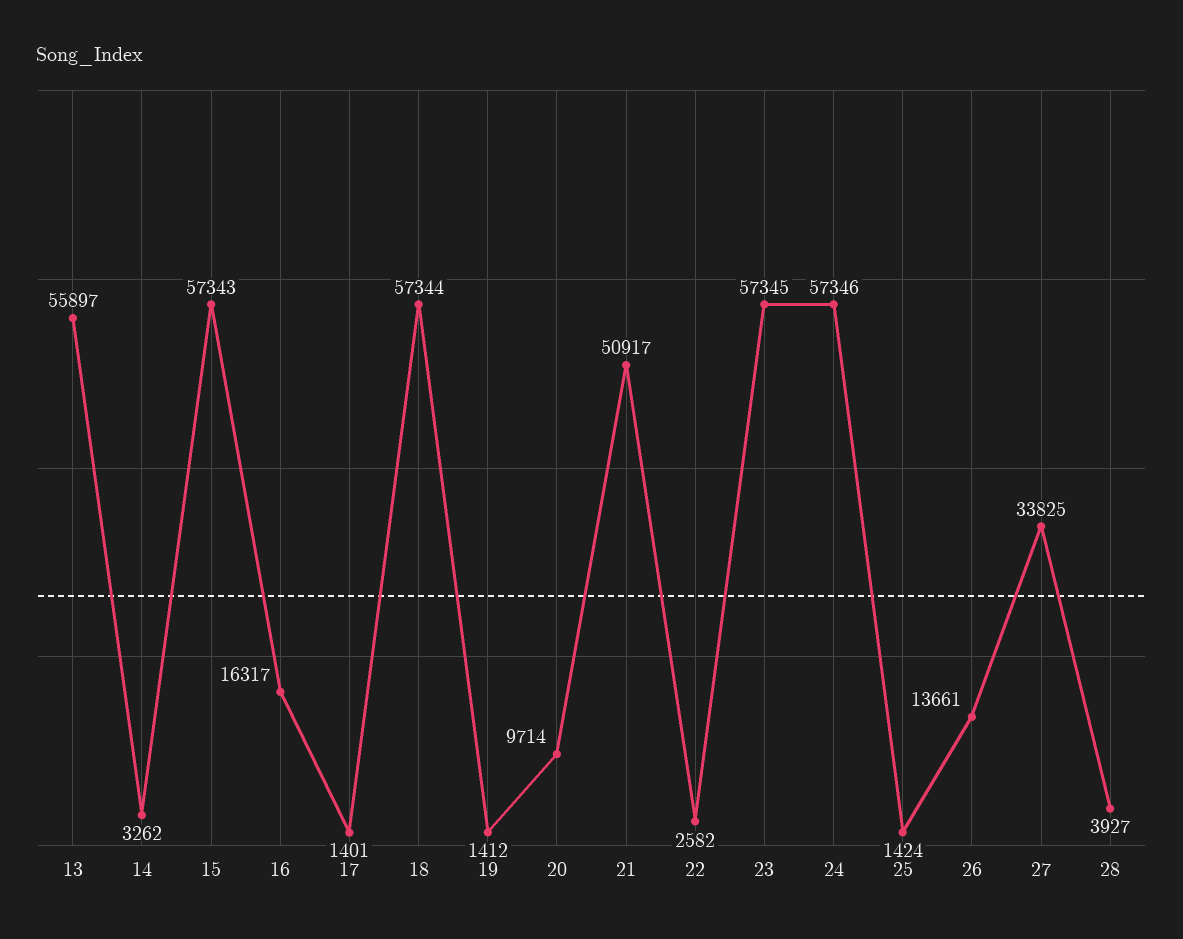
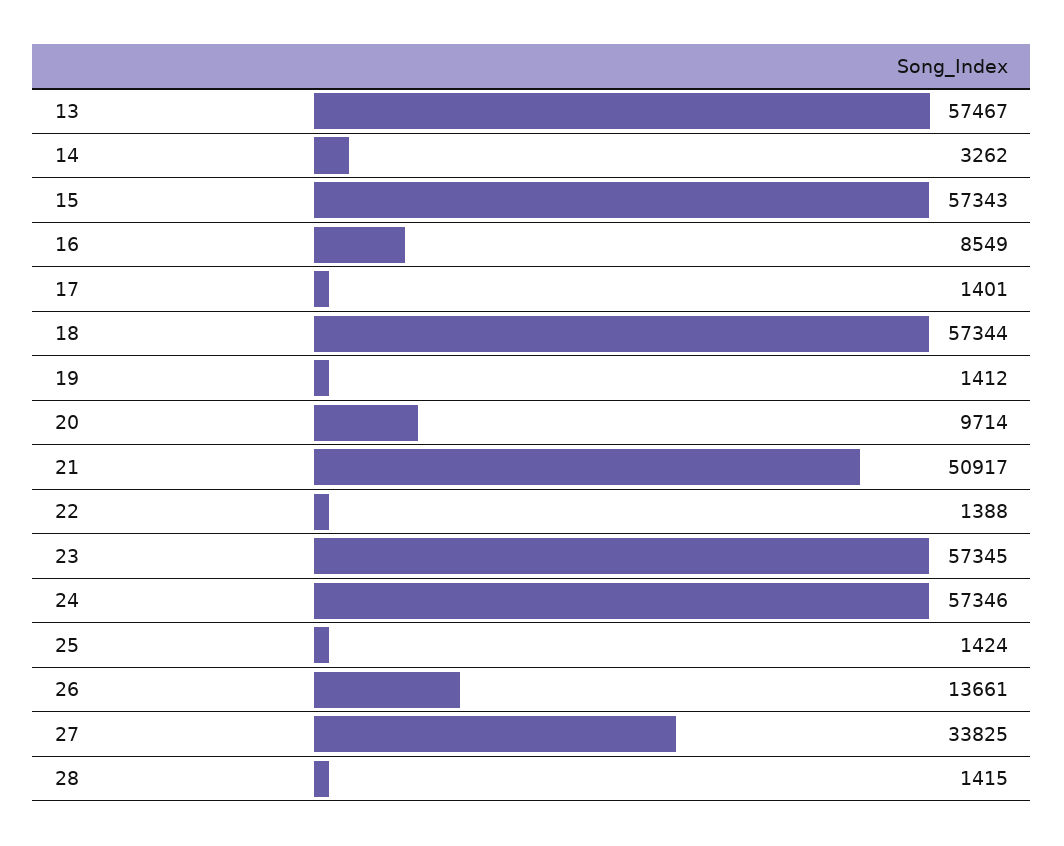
  {
-   "13": 55897,
+   "13": 57467,
    "14": 3262,
    "15": 57343,
-   "16": 16317,
+   "16": 8549,
    "17": 1401,
    "18": 57344,
    "19": 1412,
    "20": 9714,
    "21": 50917,
-   "22": 2582,
+   "22": 1388,
    "23": 57345,
    "24": 57346,
    "25": 1424,
    "26": 13661,
    "27": 33825,
-   "28": 3927
+   "28": 1415
  }

